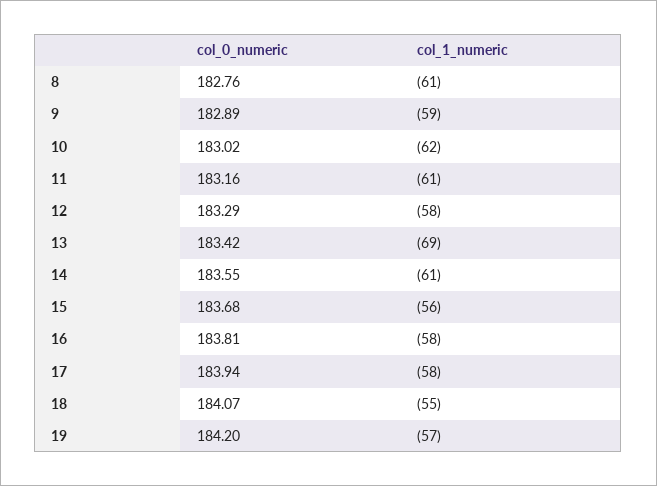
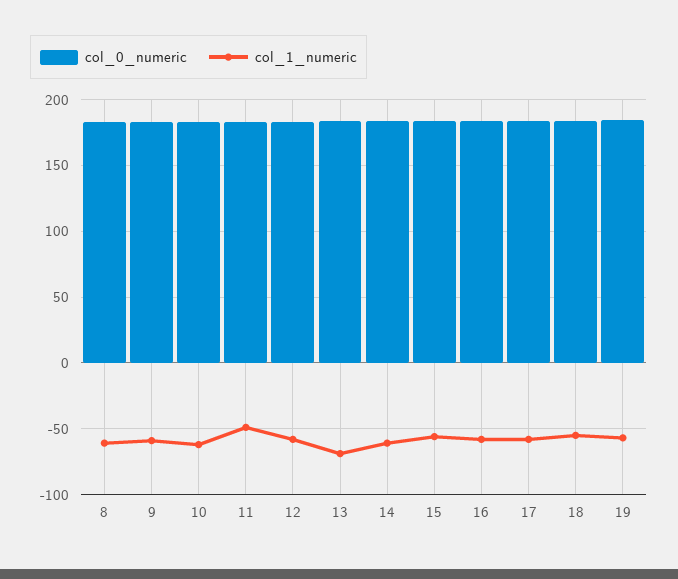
  {
    "col_0_numeric": {
      "8": 182.76,
      "9": 182.89,
      "10": 183.02,
      "11": 183.16,
      "12": 183.29,
      "13": 183.42,
      "14": 183.55,
      "15": 183.68,
      "16": 183.81,
      "17": 183.94,
      "18": 184.07,
      "19": 184.2
    },
    "col_1_numeric": {
      "8": -61,
      "9": -59,
      "10": -62,
-     "11": -61,
+     "11": -50,
      "12": -58,
      "13": -69,
      "14": -61,
      "15": -56,
      "16": -58,
      "17": -58,
      "18": -55,
      "19": -57
    }
  }

